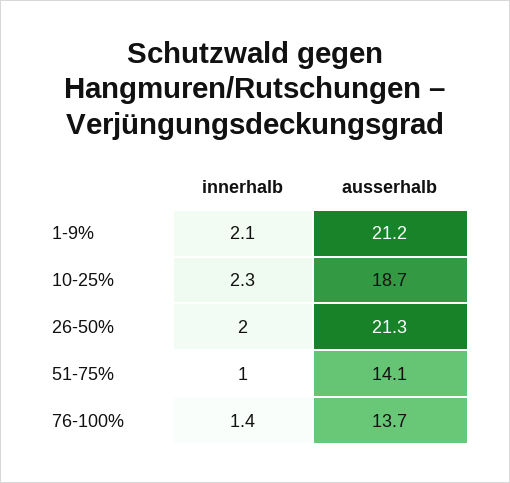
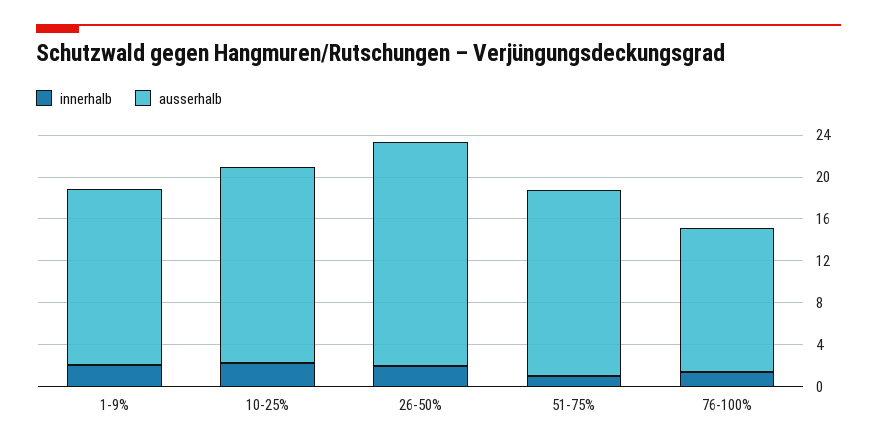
  {
    "innerhalb": {
      "1-9%": 2.1,
      "10-25%": 2.3,
      "26-50%": 2,
      "51-75%": 1,
      "76-100%": 1.4
    },
    "ausserhalb": {
-     "1-9%": 21.2,
+     "1-9%": 17,
      "10-25%": 18.7,
      "26-50%": 21.3,
-     "51-75%": 14.1,
+     "51-75%": 18,
      "76-100%": 13.7
    }
  }

